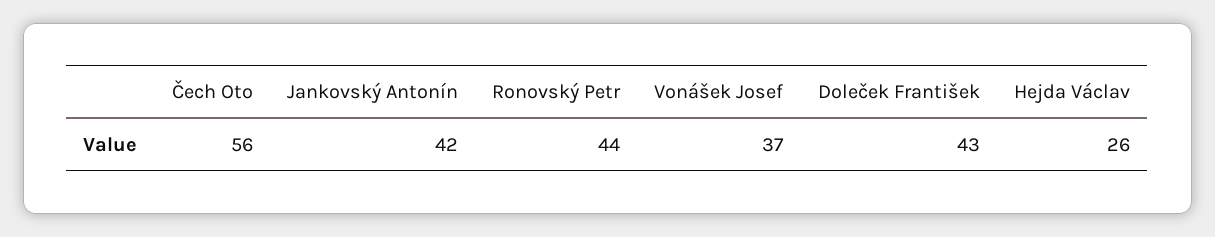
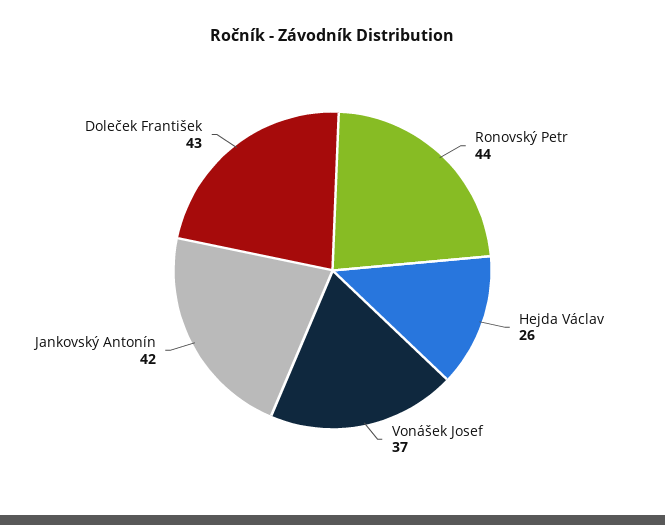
  {
-   "Čech Oto": 56,
    "Jankovský Antonín": 42,
    "Ronovský Petr": 44,
    "Vonášek Josef": 37,
    "Doleček František": 43,
    "Hejda Václav": 26
  }

